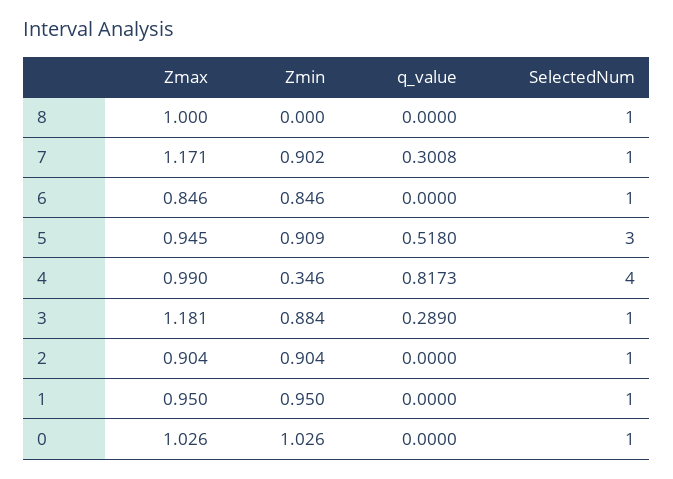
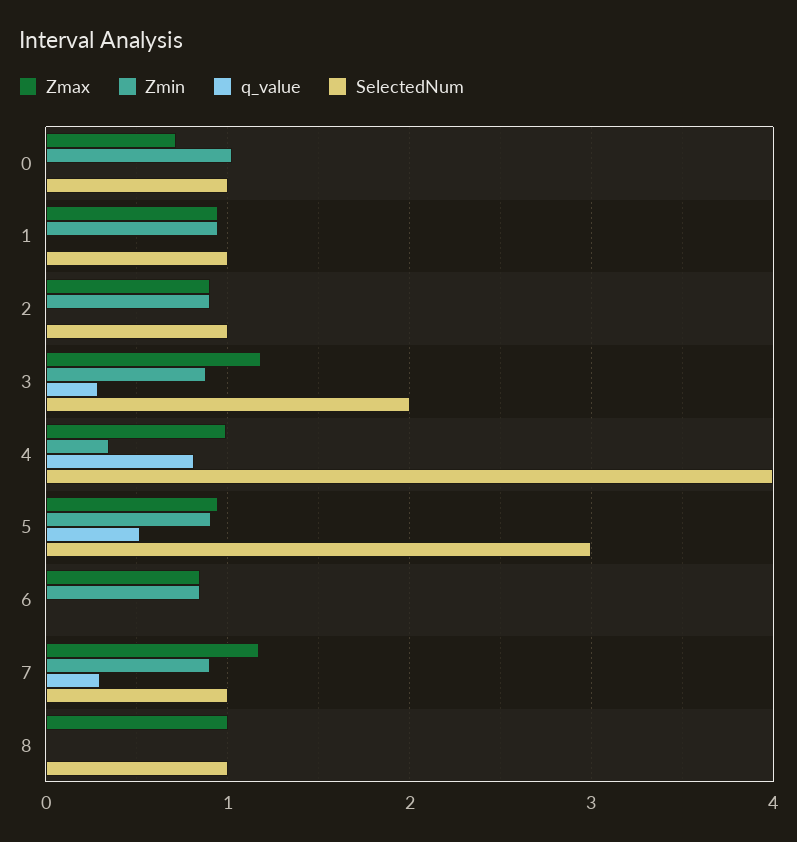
  {
    "Zmax": {
      "8": 1,
      "7": 1.171,
      "6": 0.846,
      "5": 0.945,
      "4": 0.99,
      "3": 1.181,
      "2": 0.904,
      "1": 0.95,
-     "0": 1.026
+     "0": 0.7
    },
    "Zmin": {
      "8": 0,
      "7": 0.902,
      "6": 0.846,
      "5": 0.909,
      "4": 0.346,
      "3": 0.884,
      "2": 0.904,
      "1": 0.95,
      "0": 1.026
    },
    "q_value": {
      "8": 0,
      "7": 0.3008,
      "6": 0,
      "5": 0.518,
      "4": 0.8173,
      "3": 0.289,
      "2": 0,
      "1": 0,
      "0": 0
    },
    "SelectedNum": {
      "8": 1,
      "7": 1,
-     "6": 1,
+     "6": 0,
      "5": 3,
      "4": 4,
-     "3": 1,
+     "3": 2,
      "2": 1,
      "1": 1,
      "0": 1
    }
  }

